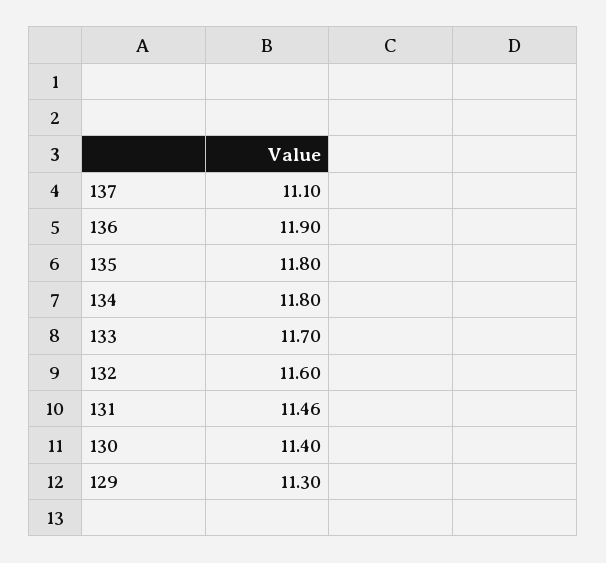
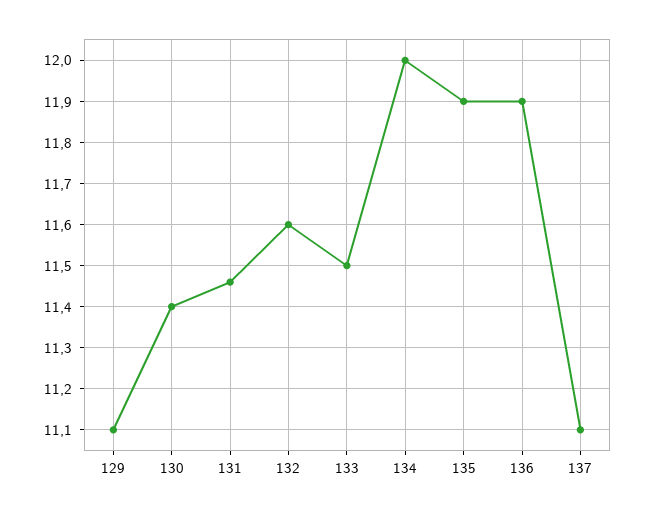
  {
    "137": 11.1,
    "136": 11.9,
-   "135": 11.8,
+   "135": 11.9,
-   "134": 11.8,
+   "134": 12,
-   "133": 11.7,
+   "133": 11.5,
    "132": 11.6,
    "131": 11.46,
    "130": 11.4,
-   "129": 11.3
+   "129": 11.1
  }

